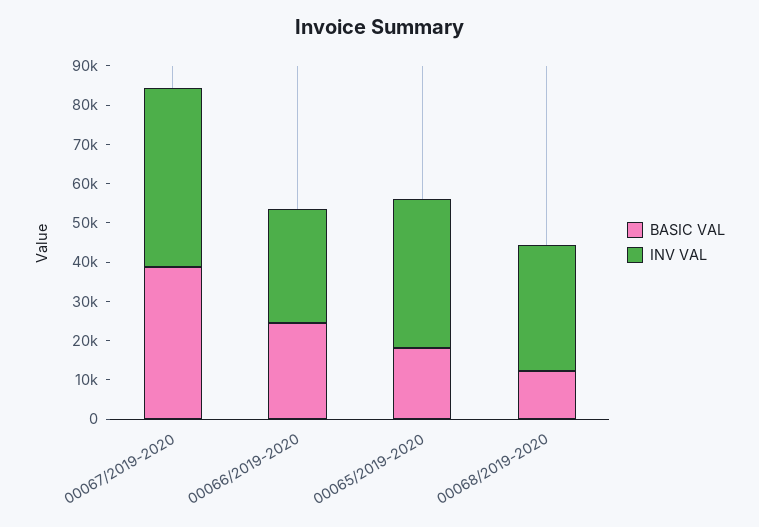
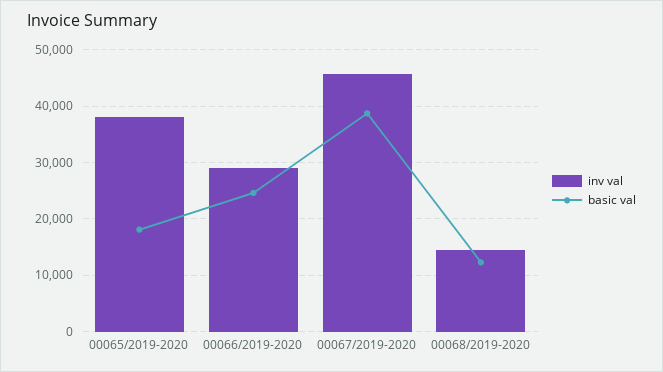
  {
    "BASIC VAL": {
      "00067/2019-2020": 38000,
      "00066/2019-2020": 24000,
      "00065/2019-2020": 18000,
      "00068/2019-2020": 12000
    },
    "INV VAL": {
      "00067/2019-2020": 46000,
      "00066/2019-2020": 30000,
      "00065/2019-2020": 38000,
-     "00068/2019-2020": 32500
+     "00068/2019-2020": 14000
    }
  }

